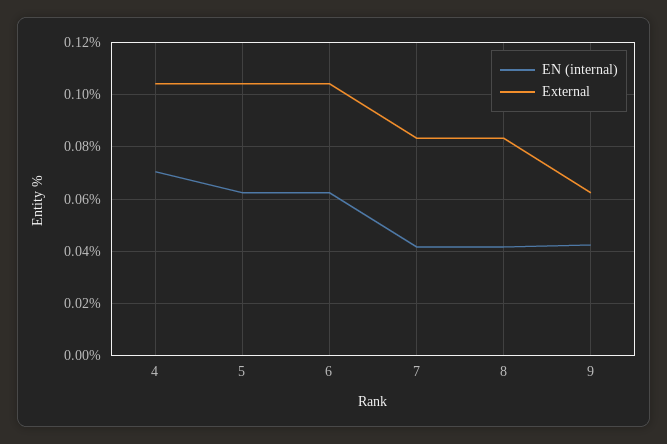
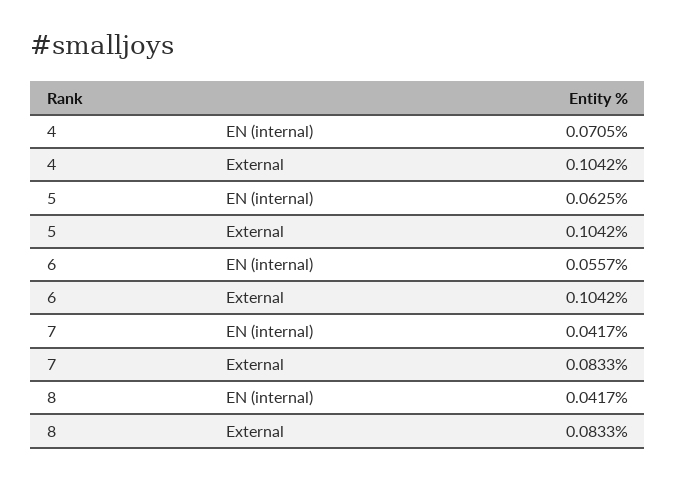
  {
    "EN (internal)": {
      "4": 0.0705,
      "5": 0.0625,
-     "6": 0.0625,
+     "6": 0.0557,
      "7": 0.0417,
-     "8": 0.0417,
+     "8": 0.0417
-     "9": 0.0425
    },
    "External": {
      "4": 0.1042,
      "5": 0.1042,
      "6": 0.1042,
      "7": 0.0833,
-     "8": 0.0833,
+     "8": 0.0833
-     "9": 0.0625
    }
  }

